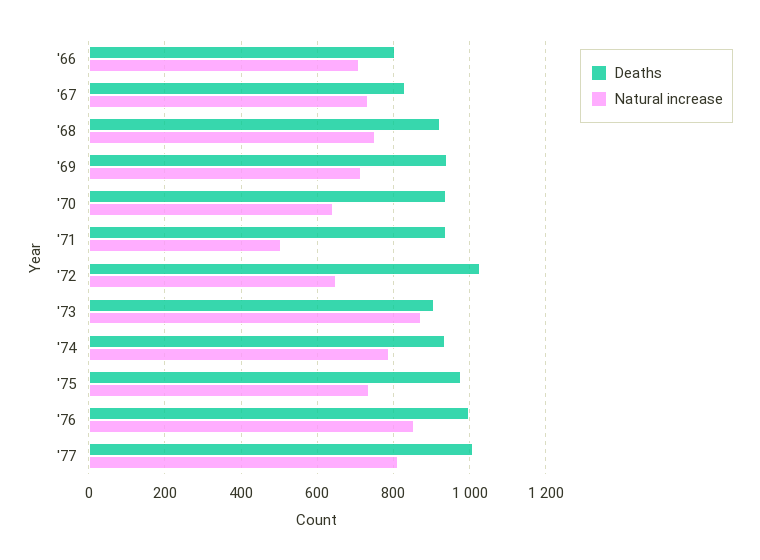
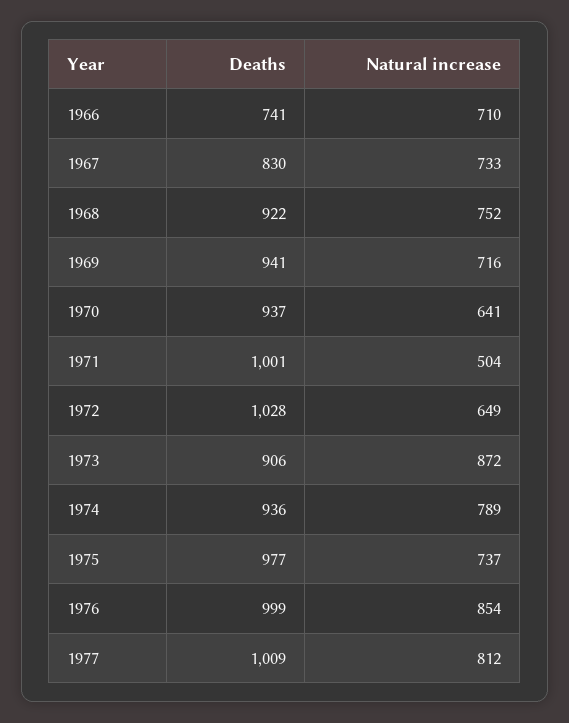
  {
    "Deaths": {
-     "'66": 800,
+     "'66": 741,
      "'67": 830,
      "'68": 922,
      "'69": 941,
      "'70": 937,
-     "'71": 940,
+     "'71": 1001,
      "'72": 1028,
      "'73": 906,
      "'74": 936,
      "'75": 977,
      "'76": 999,
      "'77": 1009
    },
    "Natural increase": {
      "'66": 710,
      "'67": 733,
      "'68": 752,
      "'69": 716,
      "'70": 641,
      "'71": 504,
      "'72": 649,
      "'73": 872,
      "'74": 789,
      "'75": 737,
      "'76": 854,
      "'77": 812
    }
  }

